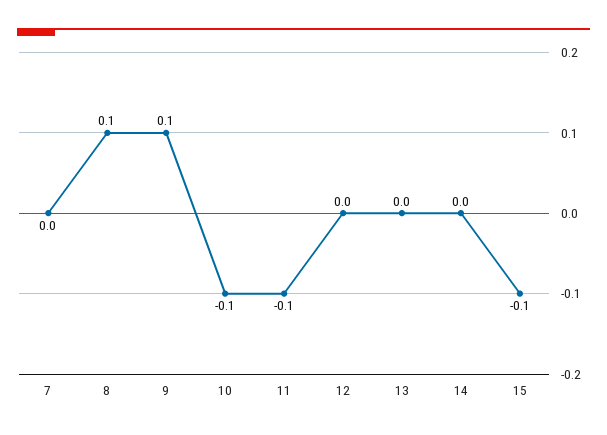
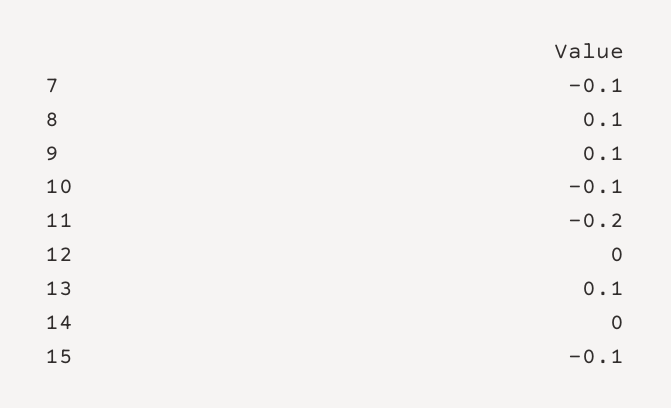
  {
-   "7": 0,
+   "7": -0.1,
    "8": 0.1,
    "9": 0.1,
    "10": -0.1,
-   "11": -0.1,
+   "11": -0.2,
    "12": 0,
-   "13": 0,
+   "13": 0.1,
    "14": 0,
    "15": -0.1
  }

